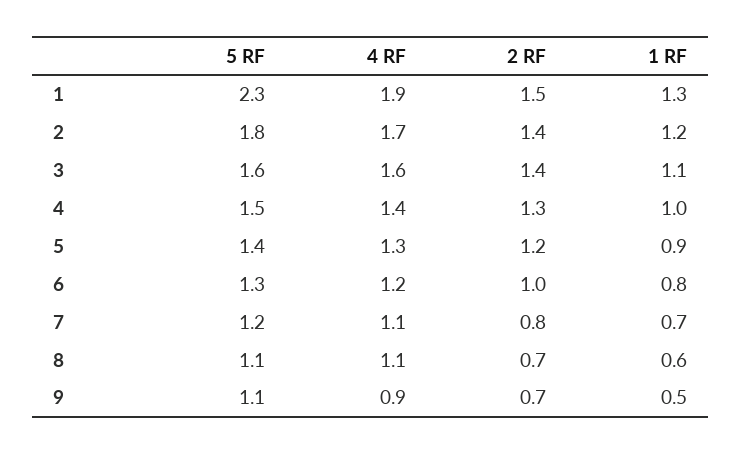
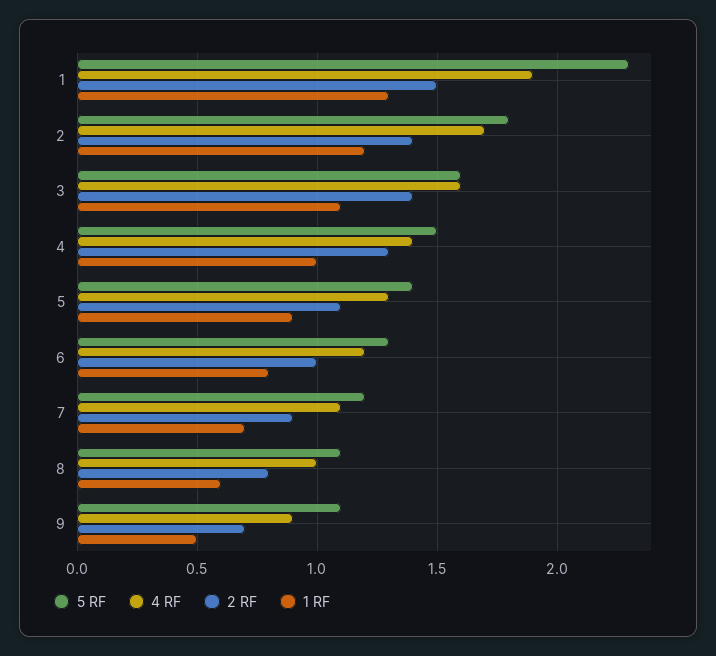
  {
    "5 RF": {
      "1": 2.3,
      "2": 1.8,
      "3": 1.6,
      "4": 1.5,
      "5": 1.4,
      "6": 1.3,
      "7": 1.2,
      "8": 1.1,
      "9": 1.1
    },
    "4 RF": {
      "1": 1.9,
      "2": 1.7,
      "3": 1.6,
      "4": 1.4,
      "5": 1.3,
      "6": 1.2,
      "7": 1.1,
-     "8": 1.1,
+     "8": 1,
      "9": 0.9
    },
    "2 RF": {
      "1": 1.5,
      "2": 1.4,
      "3": 1.4,
      "4": 1.3,
-     "5": 1.2,
+     "5": 1.1,
      "6": 1,
-     "7": 0.8,
+     "7": 0.9,
-     "8": 0.7,
+     "8": 0.8,
      "9": 0.7
    },
    "1 RF": {
      "1": 1.3,
      "2": 1.2,
      "3": 1.1,
      "4": 1,
      "5": 0.9,
      "6": 0.8,
      "7": 0.7,
      "8": 0.6,
      "9": 0.5
    }
  }

